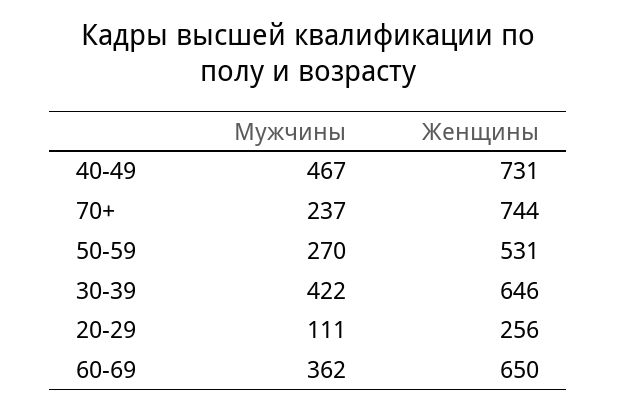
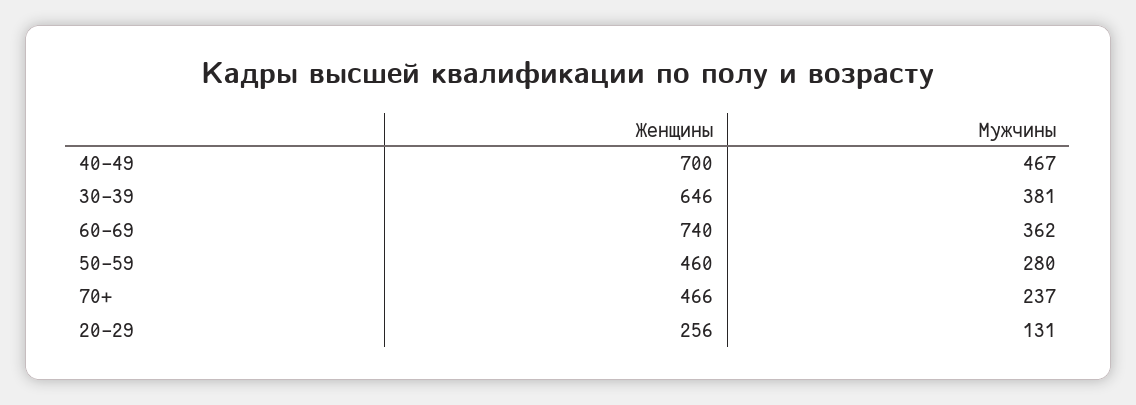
  {
    "Мужчины": {
      "40-49": 467,
      "70+": 237,
-     "50-59": 270,
+     "50-59": 280,
-     "30-39": 422,
+     "30-39": 381,
-     "20-29": 111,
+     "20-29": 131,
      "60-69": 362
    },
    "Женщины": {
-     "40-49": 731,
+     "40-49": 700,
-     "70+": 744,
+     "70+": 466,
-     "50-59": 531,
+     "50-59": 460,
      "30-39": 646,
      "20-29": 256,
-     "60-69": 650
+     "60-69": 740
    }
  }

